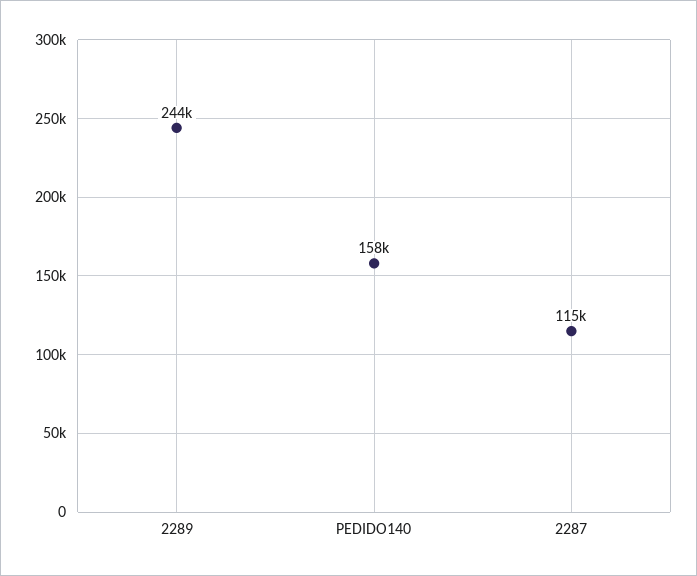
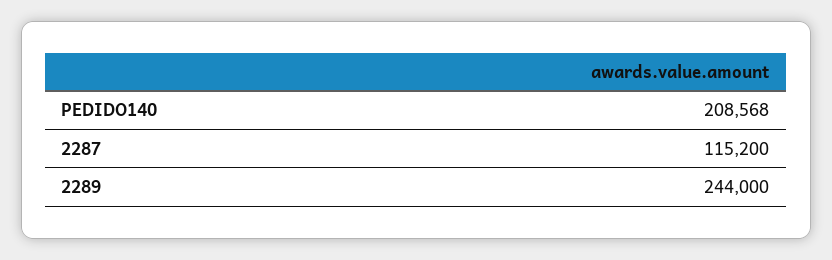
  {
    "2289": 244000,
-   "PEDIDO140": 158000,
+   "PEDIDO140": 208568,
    "2287": 115200
  }

